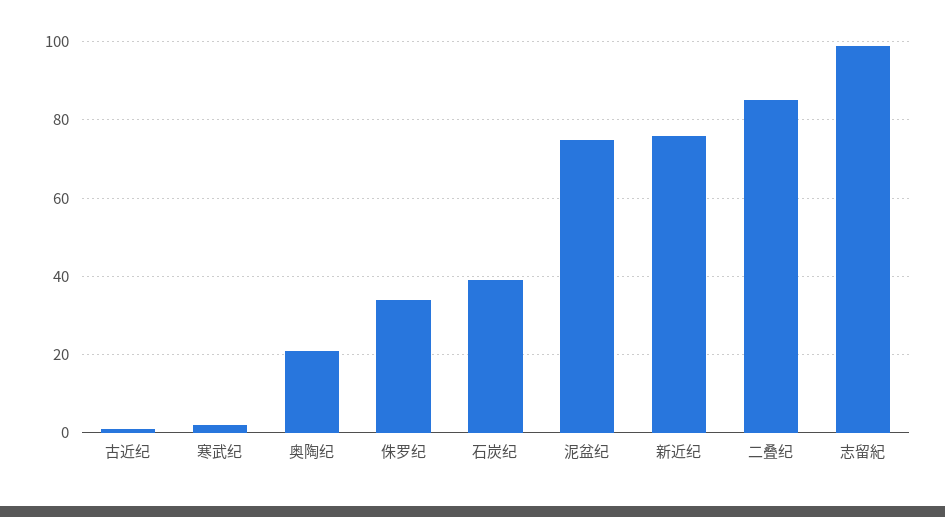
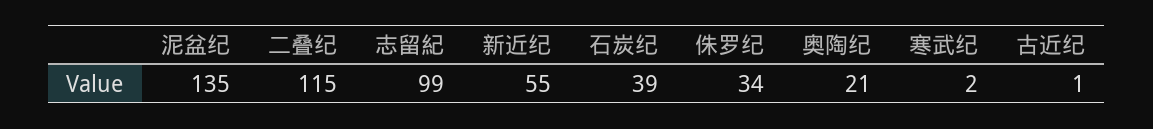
  {
    "古近纪": 1,
    "寒武纪": 2,
    "奥陶纪": 21,
    "侏罗纪": 34,
    "石炭纪": 39,
-   "泥盆纪": 75,
+   "泥盆纪": 135,
-   "新近纪": 75,
+   "新近纪": 55,
-   "二叠纪": 85,
+   "二叠纪": 115,
    "志留紀": 99
  }

